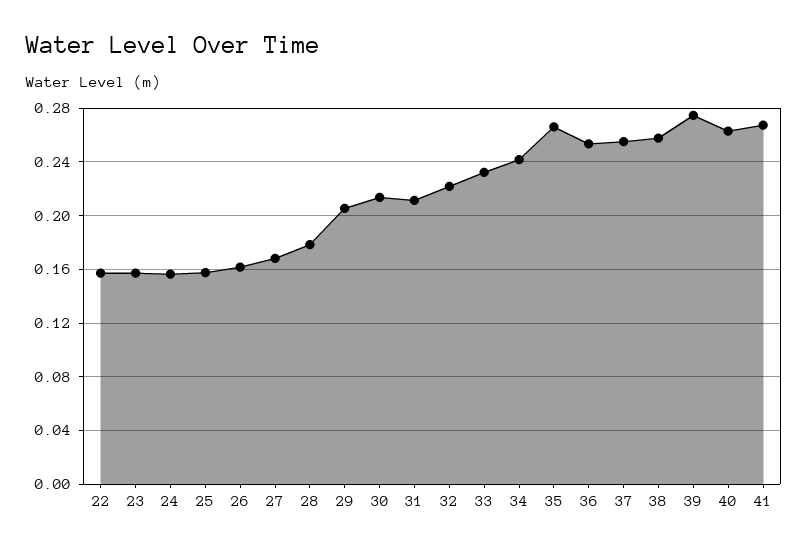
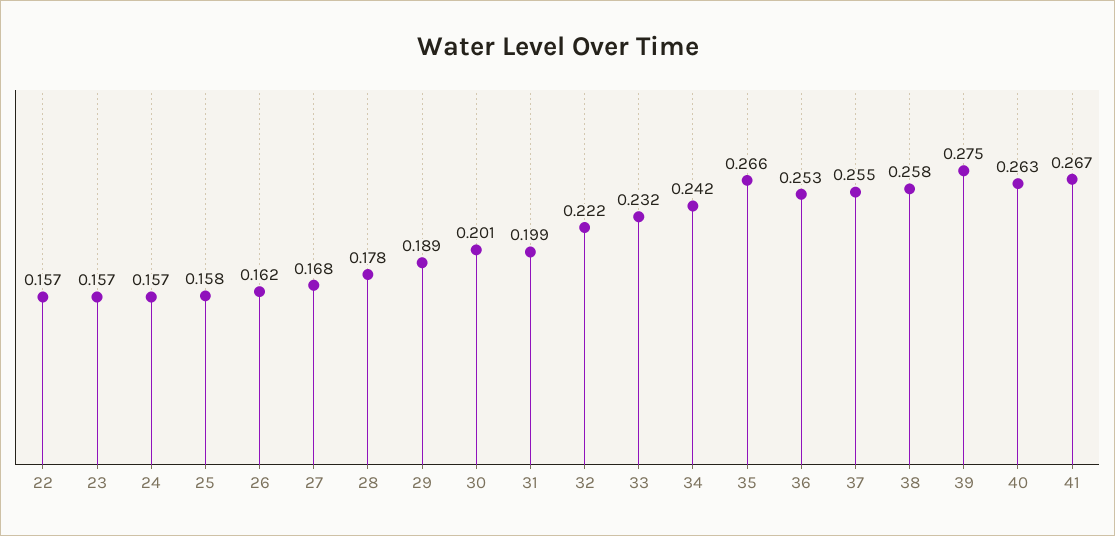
  {
    "22": 0.157,
    "23": 0.157,
    "24": 0.157,
    "25": 0.158,
    "26": 0.162,
    "27": 0.168,
    "28": 0.178,
-   "29": 0.205,
+   "29": 0.189,
-   "30": 0.215,
+   "30": 0.201,
-   "31": 0.21,
+   "31": 0.199,
    "32": 0.222,
    "33": 0.232,
    "34": 0.242,
    "35": 0.266,
    "36": 0.253,
    "37": 0.255,
    "38": 0.258,
    "39": 0.275,
    "40": 0.263,
    "41": 0.267
  }

